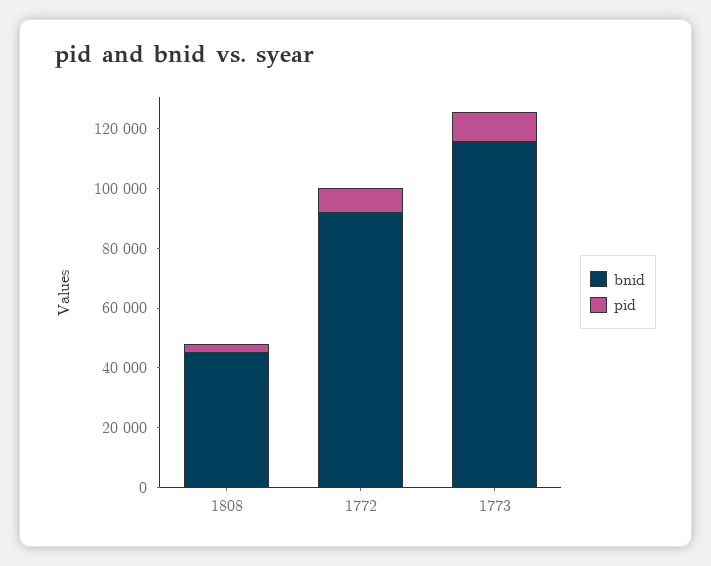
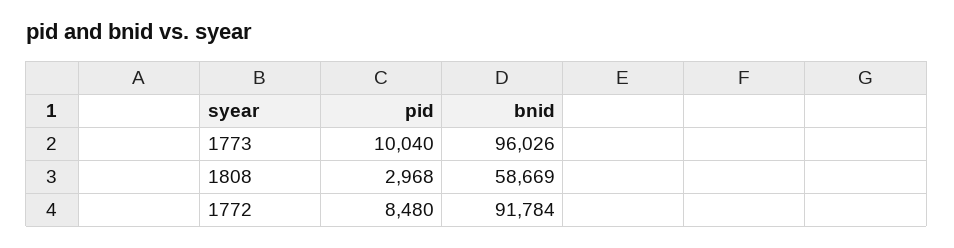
  {
    "bnid": {
-     "1808": 45000,
+     "1808": 58669,
      "1772": 91784,
-     "1773": 115000
+     "1773": 96026
    },
    "pid": {
      "1808": 2968,
      "1772": 8480,
      "1773": 10040
    }
  }

